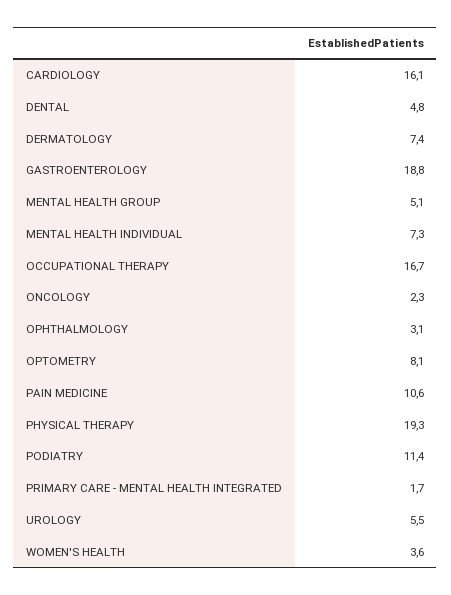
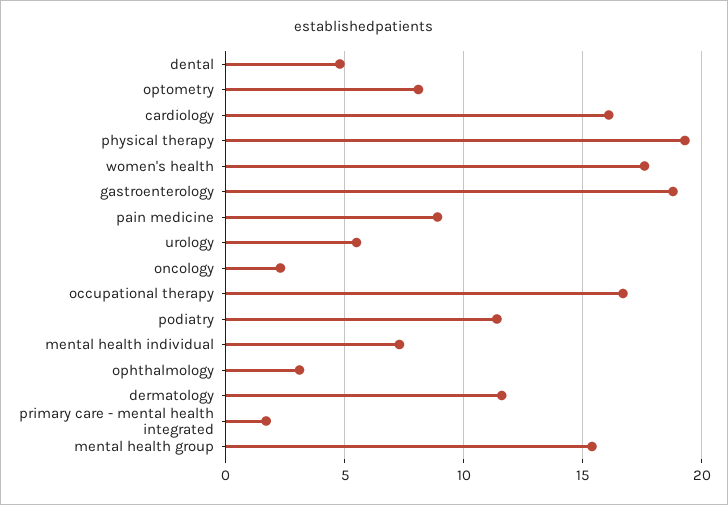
  {
    "CARDIOLOGY": 16.1,
    "DENTAL": 4.8,
-   "DERMATOLOGY": 7.4,
+   "DERMATOLOGY": 11.5,
    "GASTROENTEROLOGY": 18.8,
-   "MENTAL HEALTH GROUP": 5.1,
+   "MENTAL HEALTH GROUP": 15.5,
    "MENTAL HEALTH INDIVIDUAL": 7.3,
    "OCCUPATIONAL THERAPY": 16.7,
    "ONCOLOGY": 2.3,
    "OPHTHALMOLOGY": 3.1,
    "OPTOMETRY": 8.1,
-   "PAIN MEDICINE": 10.6,
+   "PAIN MEDICINE": 9,
    "PHYSICAL THERAPY": 19.3,
    "PODIATRY": 11.4,
    "PRIMARY CARE - MENTAL HEALTH INTEGRATED": 1.7,
    "UROLOGY": 5.5,
-   "WOMEN'S HEALTH": 3.6
+   "WOMEN'S HEALTH": 17.5
  }

